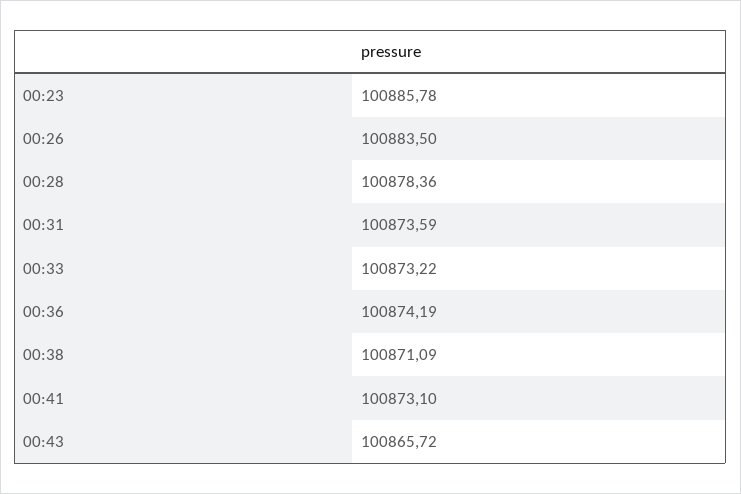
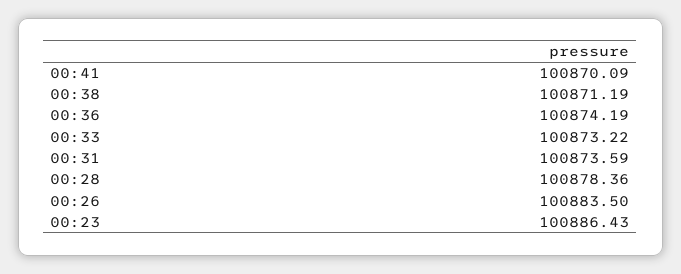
  {
-   "00:23": 100885.78,
+   "00:23": 100886.43,
    "00:26": 100883.5,
    "00:28": 100878.36,
    "00:31": 100873.59,
    "00:33": 100873.22,
    "00:36": 100874.19,
-   "00:38": 100871.09,
+   "00:38": 100871.19,
-   "00:41": 100873.1,
+   "00:41": 100870.09
-   "00:43": 100865.72
  }

